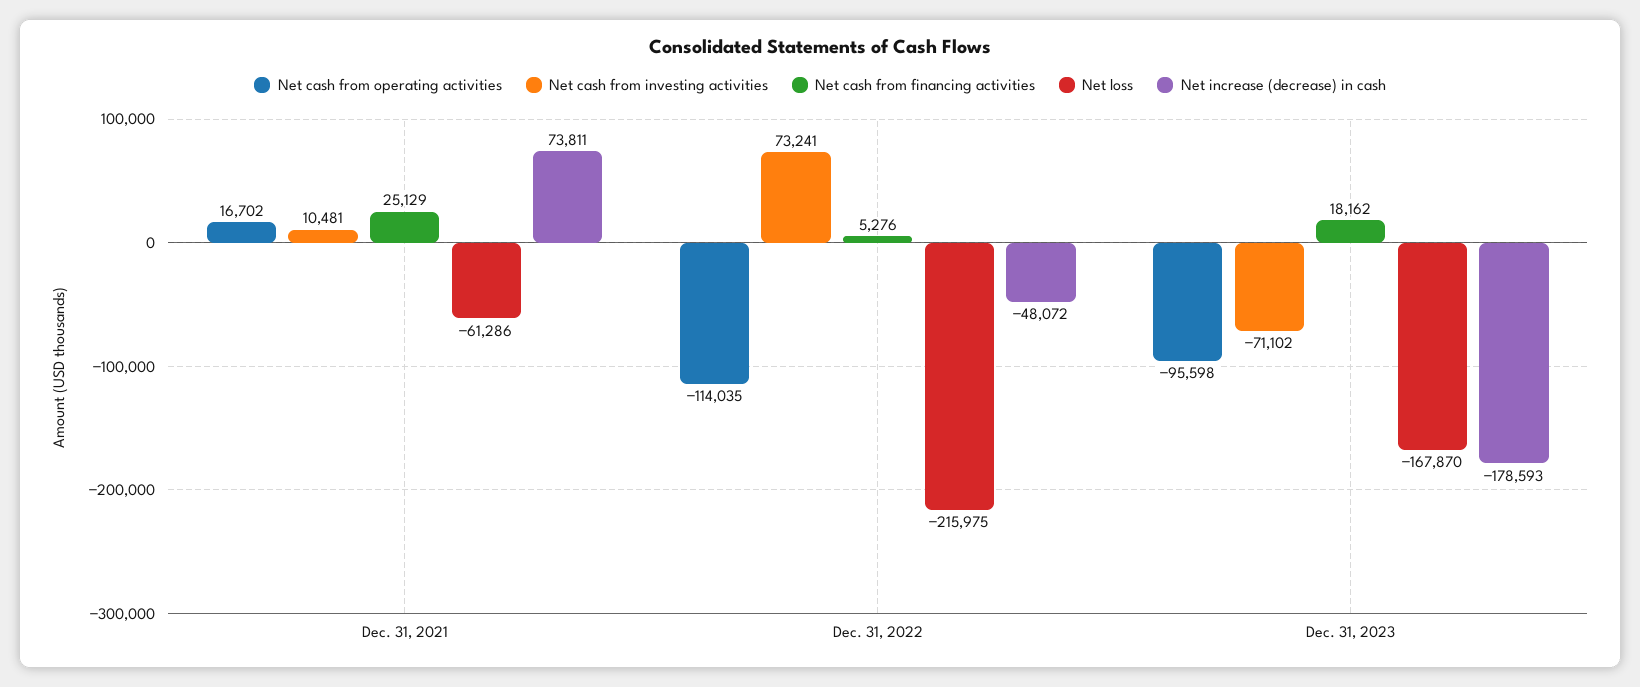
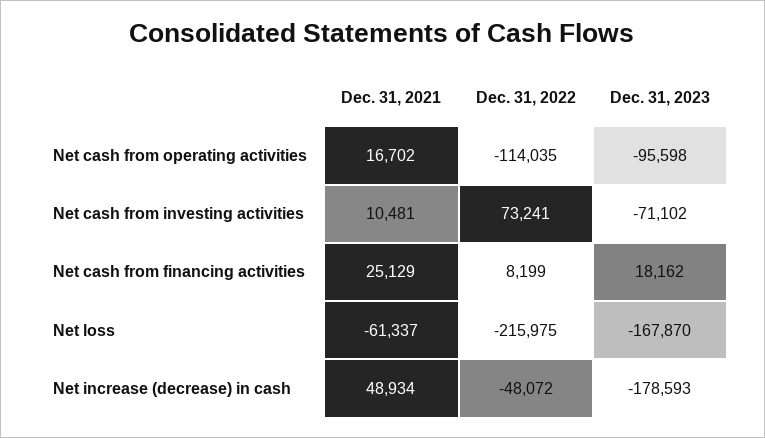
  {
    "Net cash from operating activities": {
      "Dec. 31, 2021": 16702,
      "Dec. 31, 2022": -114035,
      "Dec. 31, 2023": -95598
    },
    "Net cash from investing activities": {
      "Dec. 31, 2021": 10481,
      "Dec. 31, 2022": 73241,
      "Dec. 31, 2023": -71102
    },
    "Net cash from financing activities": {
      "Dec. 31, 2021": 25129,
-     "Dec. 31, 2022": 5276,
+     "Dec. 31, 2022": 8199,
      "Dec. 31, 2023": 18162
    },
    "Net loss": {
-     "Dec. 31, 2021": -61286,
+     "Dec. 31, 2021": -61337,
      "Dec. 31, 2022": -215975,
      "Dec. 31, 2023": -167870
    },
    "Net increase (decrease) in cash": {
-     "Dec. 31, 2021": 73811,
+     "Dec. 31, 2021": 48934,
      "Dec. 31, 2022": -48072,
      "Dec. 31, 2023": -178593
    }
  }

